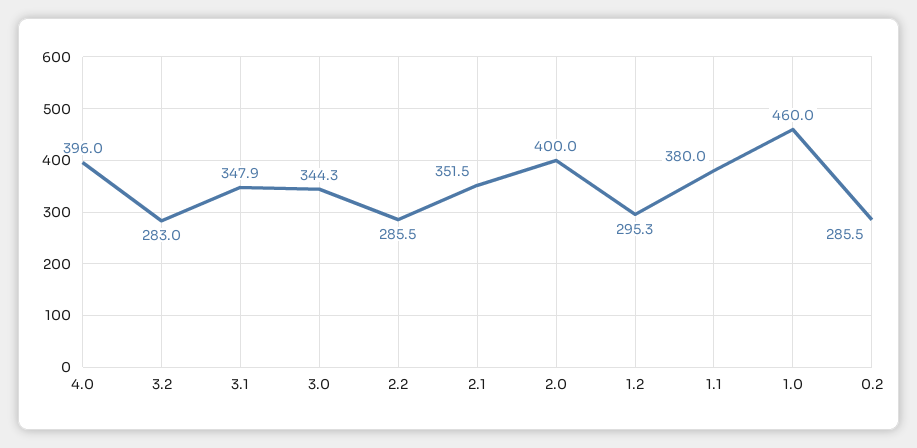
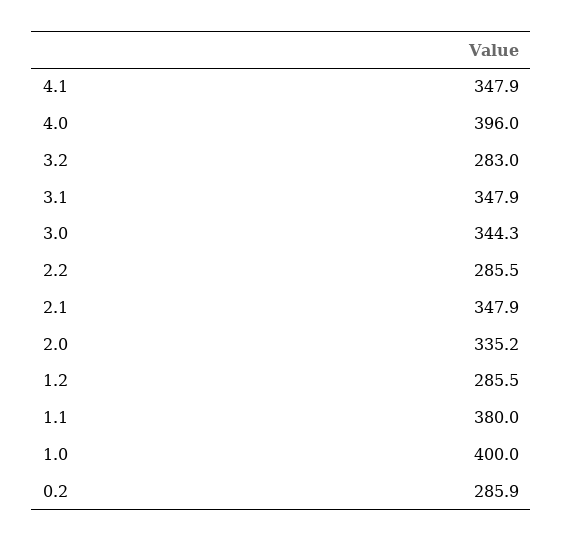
  {
    "4.0": 396,
    "3.2": 283,
    "3.1": 347.9,
    "3.0": 344.3,
    "2.2": 285.5,
-   "2.1": 351.5,
+   "2.1": 347.9,
-   "2.0": 400,
+   "2.0": 335.2,
-   "1.2": 295.3,
+   "1.2": 285.5,
    "1.1": 380,
-   "1.0": 460,
+   "1.0": 400,
-   "0.2": 285.5
+   "0.2": 285.9,
+   "4.1": 347.9
  }

